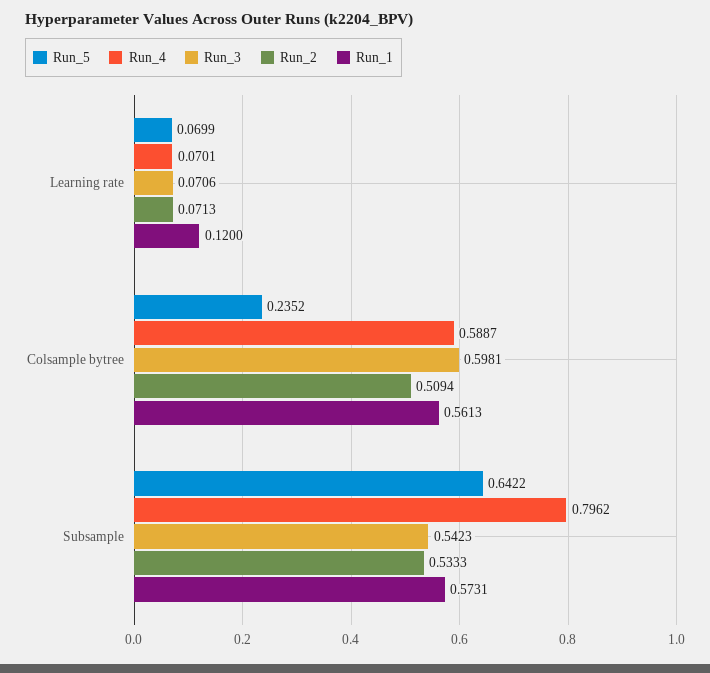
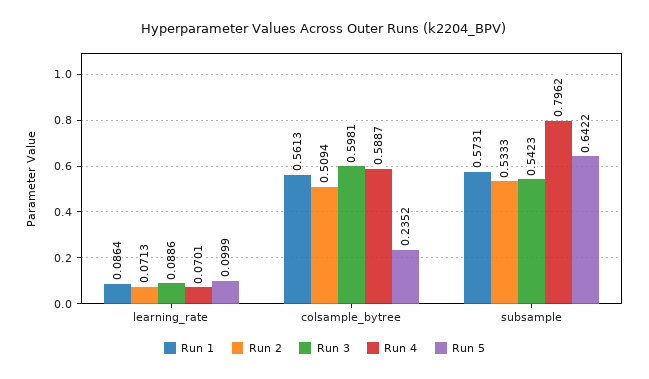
  {
    "Run_5": {
-     "Learning rate": 0.0699,
+     "Learning rate": 0.0999,
      "Colsample bytree": 0.2352,
      "Subsample": 0.6422
    },
    "Run_4": {
      "Learning rate": 0.0701,
      "Colsample bytree": 0.5887,
      "Subsample": 0.7962
    },
    "Run_3": {
-     "Learning rate": 0.0706,
+     "Learning rate": 0.0886,
      "Colsample bytree": 0.5981,
      "Subsample": 0.5423
    },
    "Run_2": {
      "Learning rate": 0.0713,
      "Colsample bytree": 0.5094,
      "Subsample": 0.5333
    },
    "Run_1": {
-     "Learning rate": 0.12,
+     "Learning rate": 0.0864,
      "Colsample bytree": 0.5613,
      "Subsample": 0.5731
    }
  }

